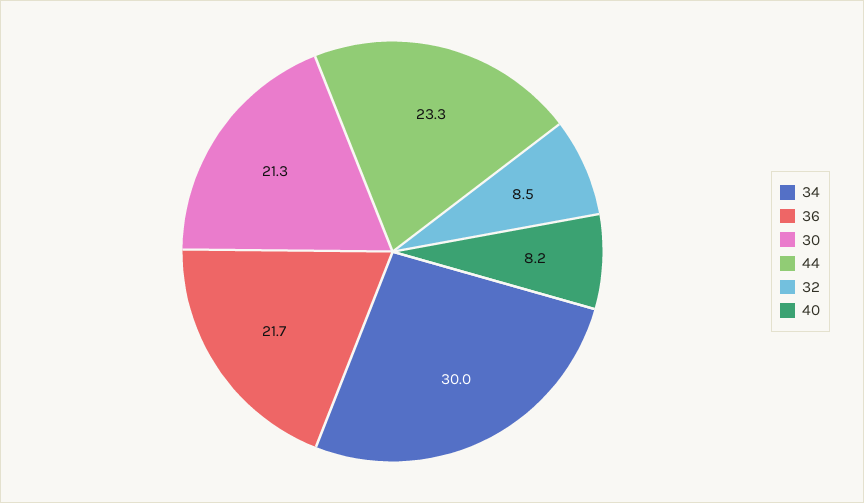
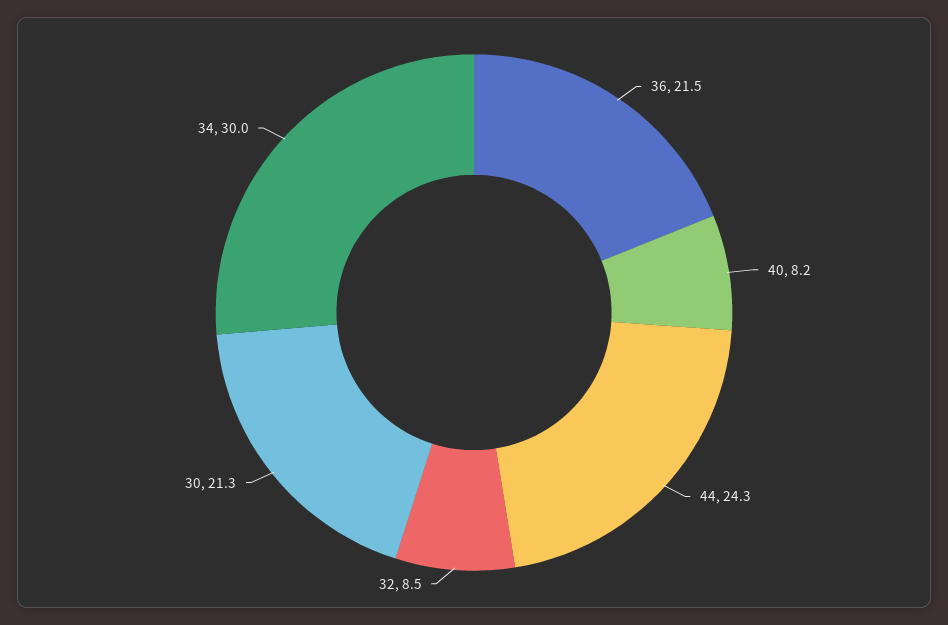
  {
    "34": 30,
-   "36": 21.7,
+   "36": 21.5,
    "30": 21.3,
-   "44": 23.3,
+   "44": 24.3,
    "32": 8.5,
    "40": 8.2
  }

